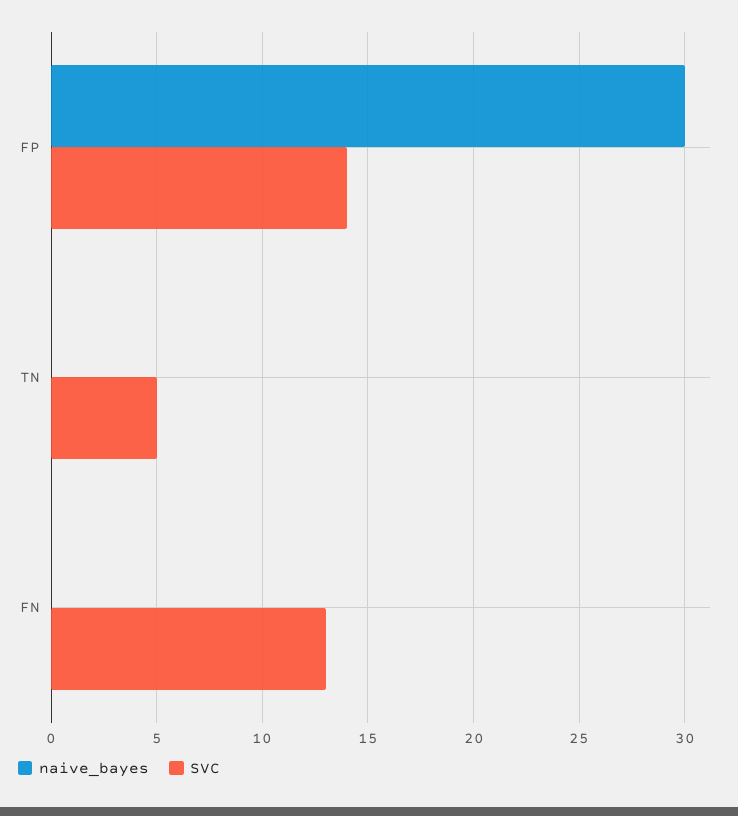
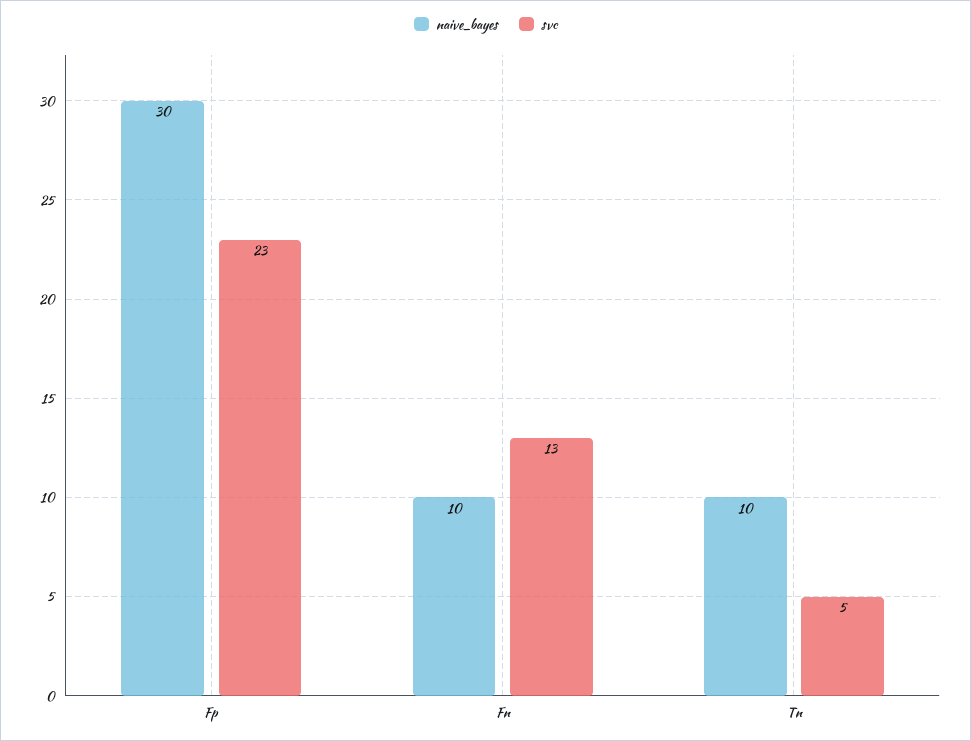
  {
    "naive_bayes": {
      "FP": 30,
-     "TN": 0,
+     "TN": 10,
-     "FN": 0
+     "FN": 10
    },
    "SVC": {
-     "FP": 14,
+     "FP": 23,
      "TN": 5,
      "FN": 13
    }
  }

